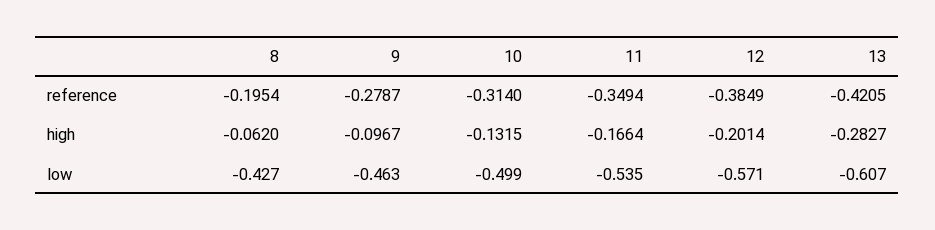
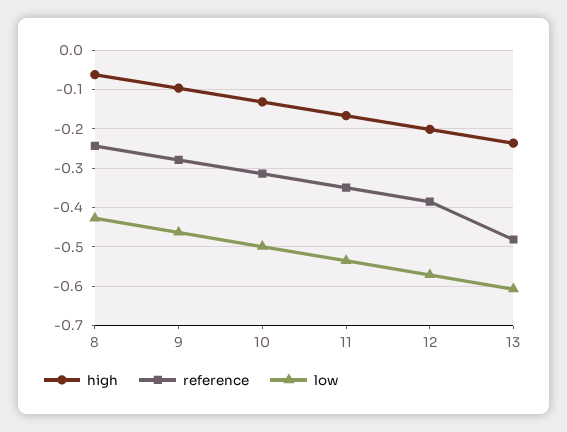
  {
    "reference": {
-     "8": -0.1954,
+     "8": -0.24,
      "9": -0.2787,
      "10": -0.314,
      "11": -0.3494,
      "12": -0.3849,
-     "13": -0.4205
+     "13": -0.48
    },
    "high": {
      "8": -0.062,
      "9": -0.0967,
      "10": -0.1315,
      "11": -0.1664,
      "12": -0.2014,
-     "13": -0.2827
+     "13": -0.24
    },
    "low": {
      "8": -0.427,
      "9": -0.463,
      "10": -0.499,
      "11": -0.535,
      "12": -0.571,
      "13": -0.607
    }
  }

